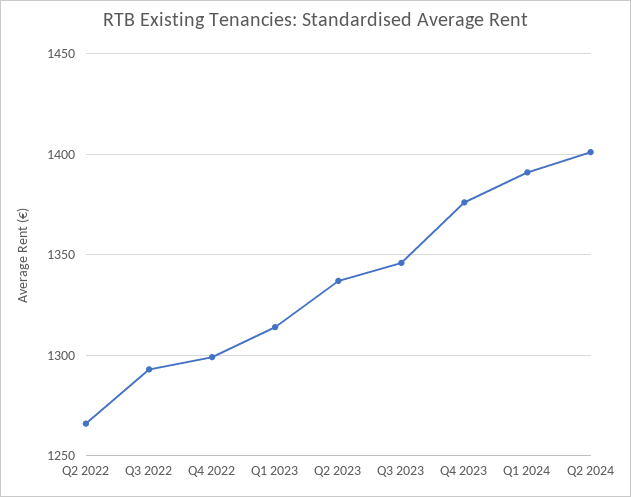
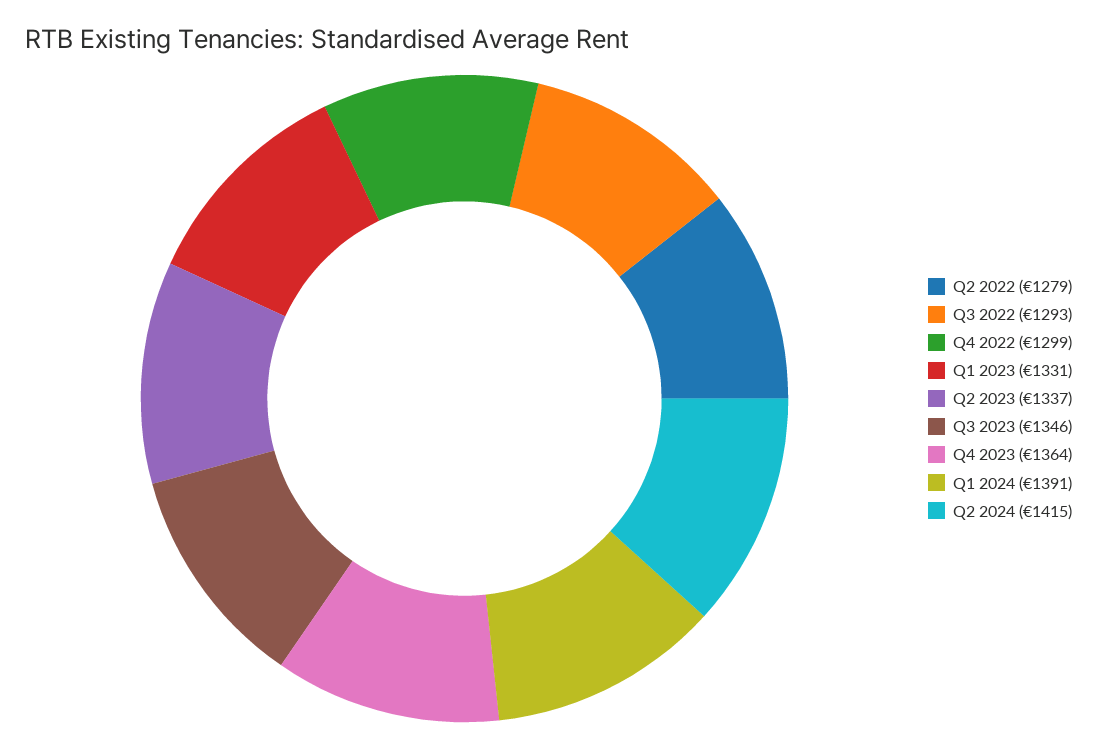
  {
-   "Q2 2022": 1265,
+   "Q2 2022": 1279,
    "Q3 2022": 1293,
    "Q4 2022": 1299,
-   "Q1 2023": 1315,
+   "Q1 2023": 1331,
    "Q2 2023": 1337,
    "Q3 2023": 1346,
-   "Q4 2023": 1375,
+   "Q4 2023": 1364,
    "Q1 2024": 1391,
-   "Q2 2024": 1400
+   "Q2 2024": 1415
  }

